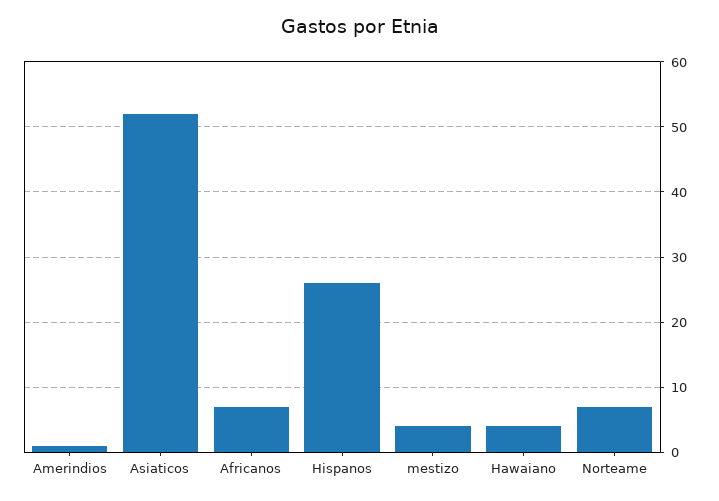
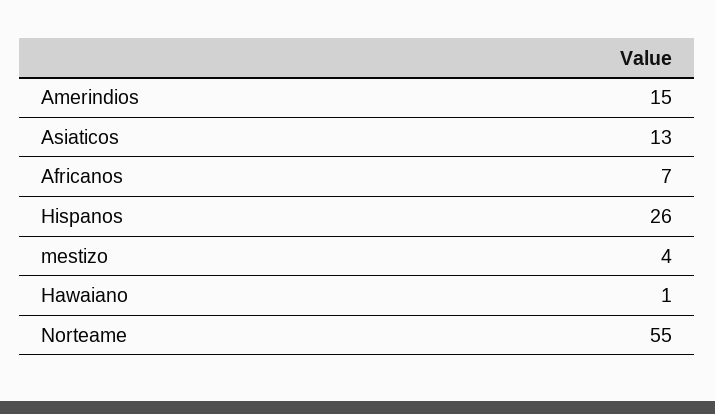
  {
-   "Amerindios": 1,
+   "Amerindios": 15,
-   "Asiaticos": 52,
+   "Asiaticos": 13,
    "Africanos": 7,
    "Hispanos": 26,
    "mestizo": 4,
-   "Hawaiano": 4,
+   "Hawaiano": 1,
-   "Norteame": 7
+   "Norteame": 55
  }

